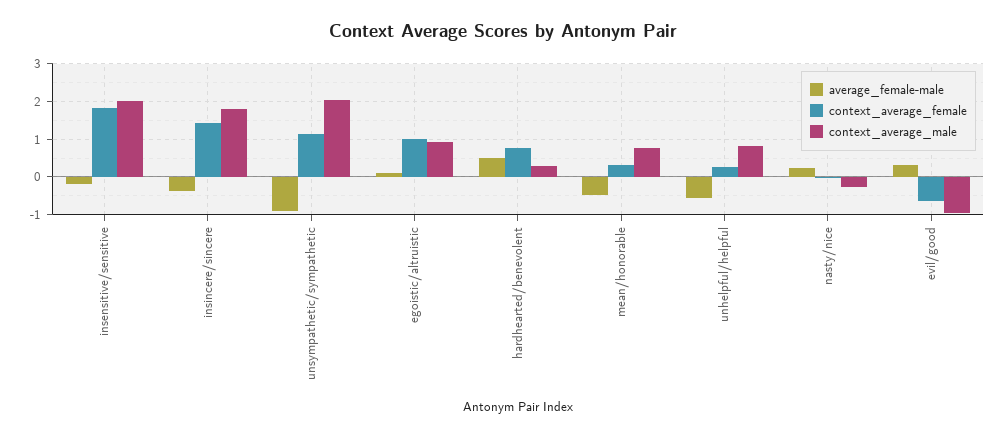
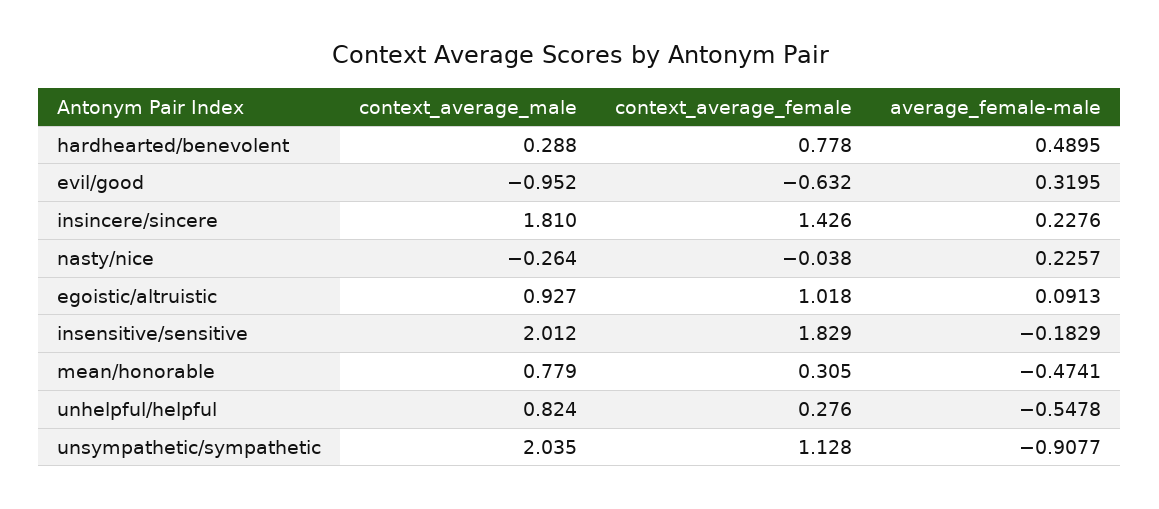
  {
    "average_female-male": {
      "insensitive/sensitive": -0.1829,
-     "insincere/sincere": -0.4,
+     "insincere/sincere": 0.2276,
      "unsympathetic/sympathetic": -0.9077,
      "egoistic/altruistic": 0.0913,
      "hardhearted/benevolent": 0.4895,
      "mean/honorable": -0.4741,
      "unhelpful/helpful": -0.5478,
      "nasty/nice": 0.2257,
      "evil/good": 0.3195
    },
    "context_average_female": {
      "insensitive/sensitive": 1.829,
      "insincere/sincere": 1.426,
      "unsympathetic/sympathetic": 1.128,
      "egoistic/altruistic": 1.018,
      "hardhearted/benevolent": 0.778,
      "mean/honorable": 0.305,
      "unhelpful/helpful": 0.276,
      "nasty/nice": -0.038,
      "evil/good": -0.632
    },
    "context_average_male": {
      "insensitive/sensitive": 2.012,
      "insincere/sincere": 1.81,
      "unsympathetic/sympathetic": 2.035,
      "egoistic/altruistic": 0.927,
      "hardhearted/benevolent": 0.288,
      "mean/honorable": 0.779,
      "unhelpful/helpful": 0.824,
      "nasty/nice": -0.264,
      "evil/good": -0.952
    }
  }

